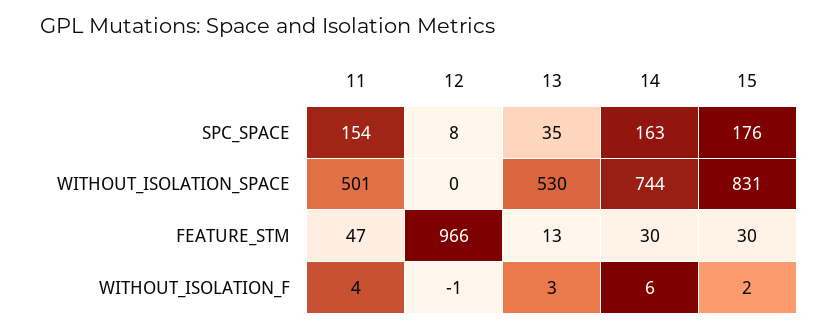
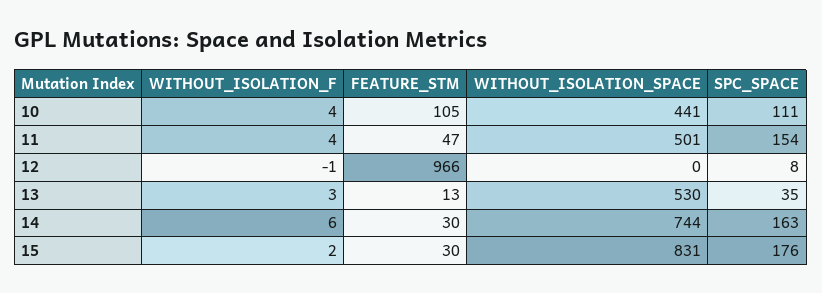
  {
    "11": {
      "SPC_SPACE": 154,
      "WITHOUT_ISOLATION_SPACE": 501,
      "FEATURE_STM": 47,
      "WITHOUT_ISOLATION_F": 4
    },
    "12": {
      "SPC_SPACE": 8,
      "WITHOUT_ISOLATION_SPACE": 0,
      "FEATURE_STM": 966,
      "WITHOUT_ISOLATION_F": -1
    },
    "13": {
      "SPC_SPACE": 35,
      "WITHOUT_ISOLATION_SPACE": 530,
      "FEATURE_STM": 13,
      "WITHOUT_ISOLATION_F": 3
    },
    "14": {
      "SPC_SPACE": 163,
      "WITHOUT_ISOLATION_SPACE": 744,
      "FEATURE_STM": 30,
      "WITHOUT_ISOLATION_F": 6
    },
    "15": {
      "SPC_SPACE": 176,
      "WITHOUT_ISOLATION_SPACE": 831,
      "FEATURE_STM": 30,
      "WITHOUT_ISOLATION_F": 2
-   }
+   },
+   "10": {
+     "WITHOUT_ISOLATION_F": 4,
+     "FEATURE_STM": 105,
+     "WITHOUT_ISOLATION_SPACE": 441,
+     "SPC_SPACE": 111
+   }
  }

